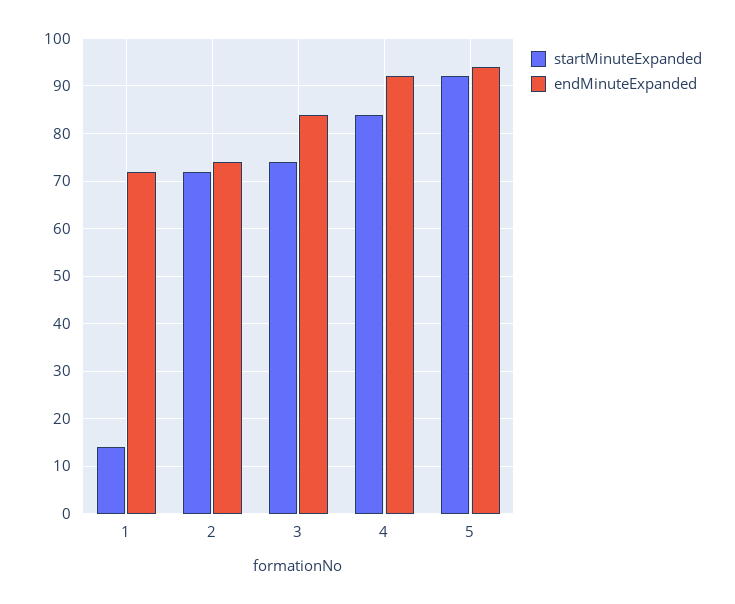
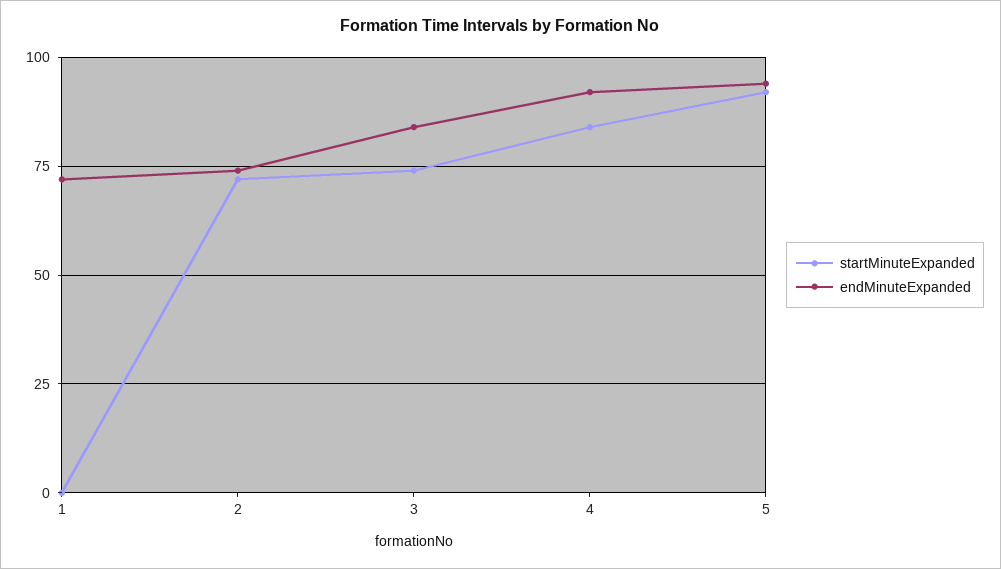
  {
    "startMinuteExpanded": {
-     "1": 15,
+     "1": 0,
      "2": 70,
      "3": 75,
      "4": 85,
      "5": 90
    },
    "endMinuteExpanded": {
      "1": 70,
      "2": 75,
      "3": 85,
      "4": 90,
      "5": 95
    }
  }

